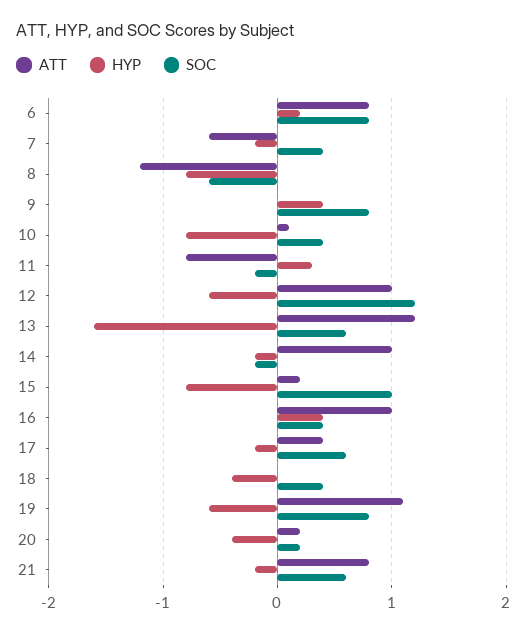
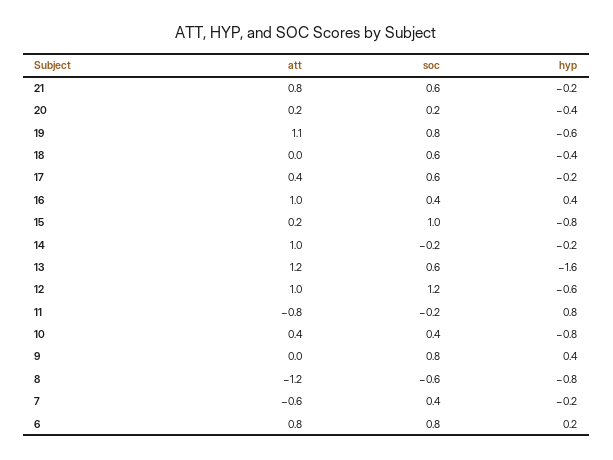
  {
    "ATT": {
      "6": 0.8,
      "7": -0.6,
      "8": -1.2,
      "9": 0,
-     "10": 0.1,
+     "10": 0.4,
      "11": -0.8,
      "12": 1,
      "13": 1.2,
      "14": 1,
      "15": 0.2,
      "16": 1,
      "17": 0.4,
      "18": 0,
      "19": 1.1,
      "20": 0.2,
      "21": 0.8
    },
    "HYP": {
      "6": 0.2,
      "7": -0.2,
      "8": -0.8,
      "9": 0.4,
      "10": -0.8,
-     "11": 0.3,
+     "11": 0.8,
      "12": -0.6,
      "13": -1.6,
      "14": -0.2,
      "15": -0.8,
      "16": 0.4,
      "17": -0.2,
      "18": -0.4,
      "19": -0.6,
      "20": -0.4,
      "21": -0.2
    },
    "SOC": {
      "6": 0.8,
      "7": 0.4,
      "8": -0.6,
      "9": 0.8,
      "10": 0.4,
      "11": -0.2,
      "12": 1.2,
      "13": 0.6,
      "14": -0.2,
      "15": 1,
      "16": 0.4,
      "17": 0.6,
-     "18": 0.4,
+     "18": 0.6,
      "19": 0.8,
      "20": 0.2,
      "21": 0.6
    }
  }

